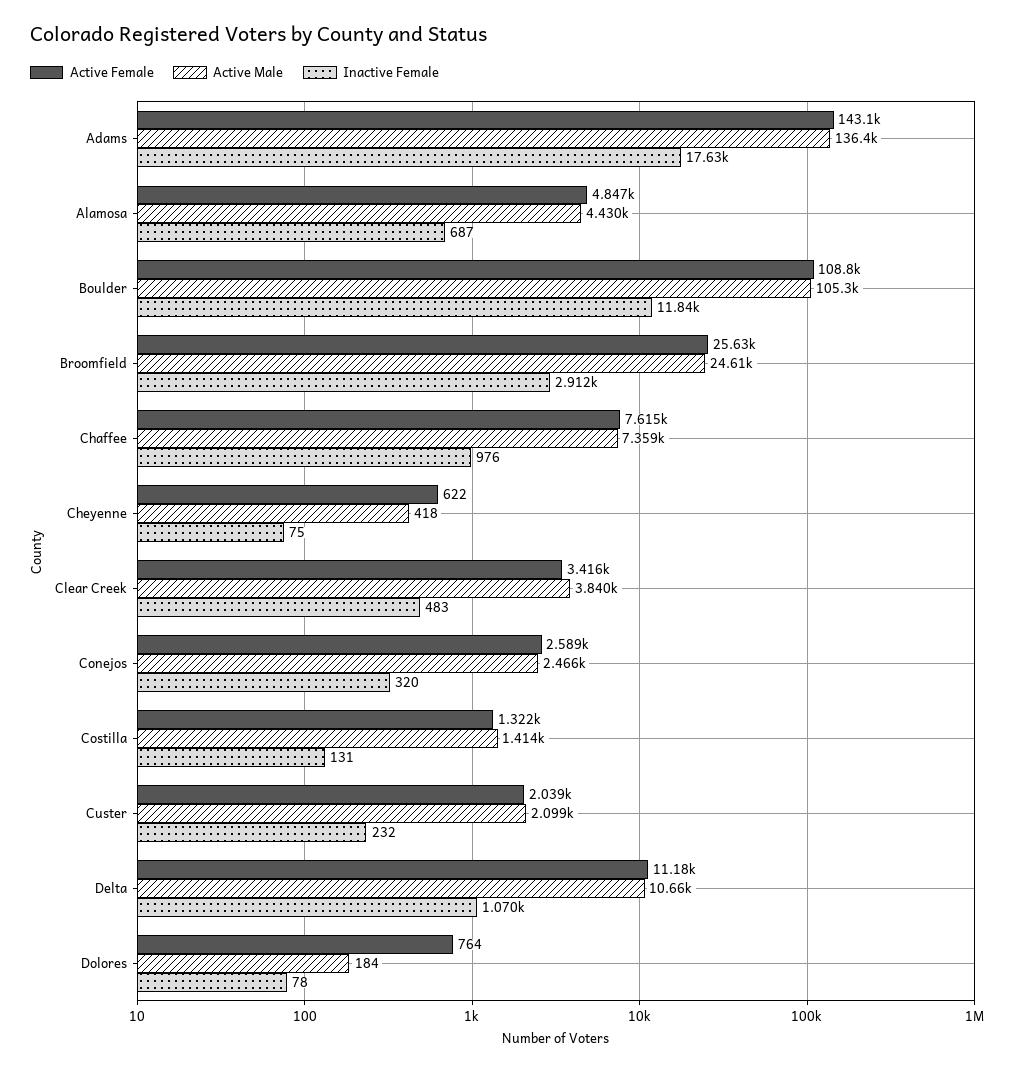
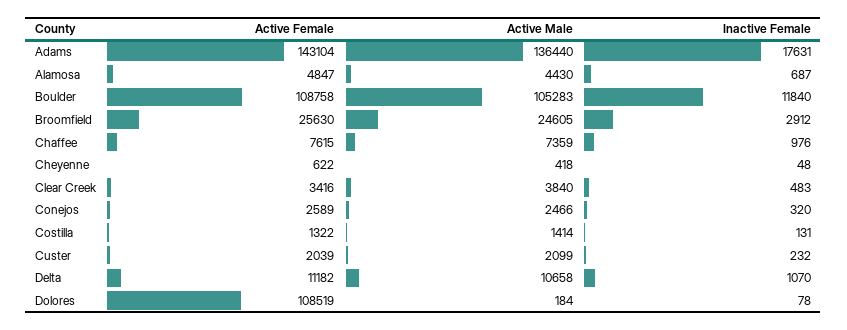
  {
    "Active Female": {
      "Adams": 143104,
      "Alamosa": 4847,
      "Boulder": 108758,
      "Broomfield": 25630,
      "Chaffee": 7615,
      "Cheyenne": 622,
      "Clear Creek": 3416,
      "Conejos": 2589,
      "Costilla": 1322,
      "Custer": 2039,
      "Delta": 11182,
-     "Dolores": 764
+     "Dolores": 108519
    },
    "Active Male": {
      "Adams": 136440,
      "Alamosa": 4430,
      "Boulder": 105283,
      "Broomfield": 24605,
      "Chaffee": 7359,
      "Cheyenne": 418,
      "Clear Creek": 3840,
      "Conejos": 2466,
      "Costilla": 1414,
      "Custer": 2099,
      "Delta": 10658,
      "Dolores": 184
    },
    "Inactive Female": {
      "Adams": 17631,
      "Alamosa": 687,
      "Boulder": 11840,
      "Broomfield": 2912,
      "Chaffee": 976,
-     "Cheyenne": 75,
+     "Cheyenne": 48,
      "Clear Creek": 483,
      "Conejos": 320,
      "Costilla": 131,
      "Custer": 232,
      "Delta": 1070,
      "Dolores": 78
    }
  }

